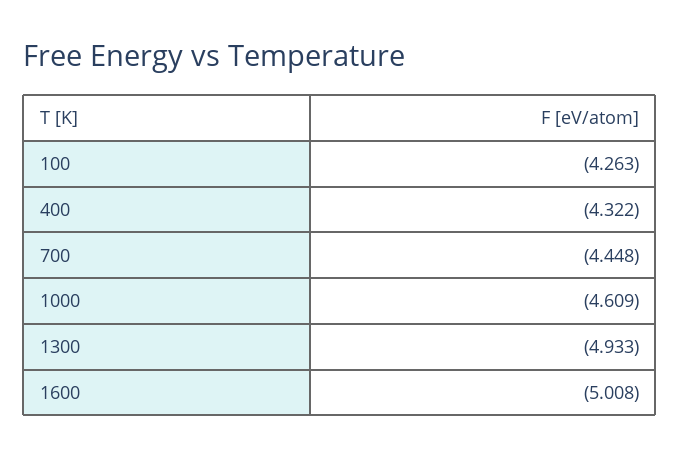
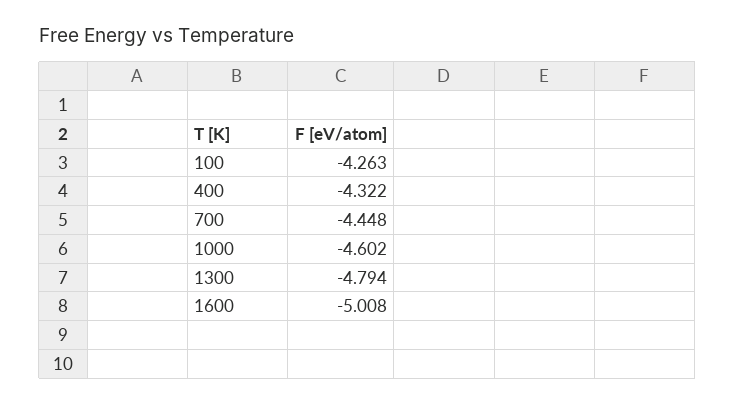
  {
    "100": -4.263,
    "400": -4.322,
    "700": -4.448,
-   "1000": -4.609,
+   "1000": -4.602,
-   "1300": -4.933,
+   "1300": -4.794,
    "1600": -5.008
  }

